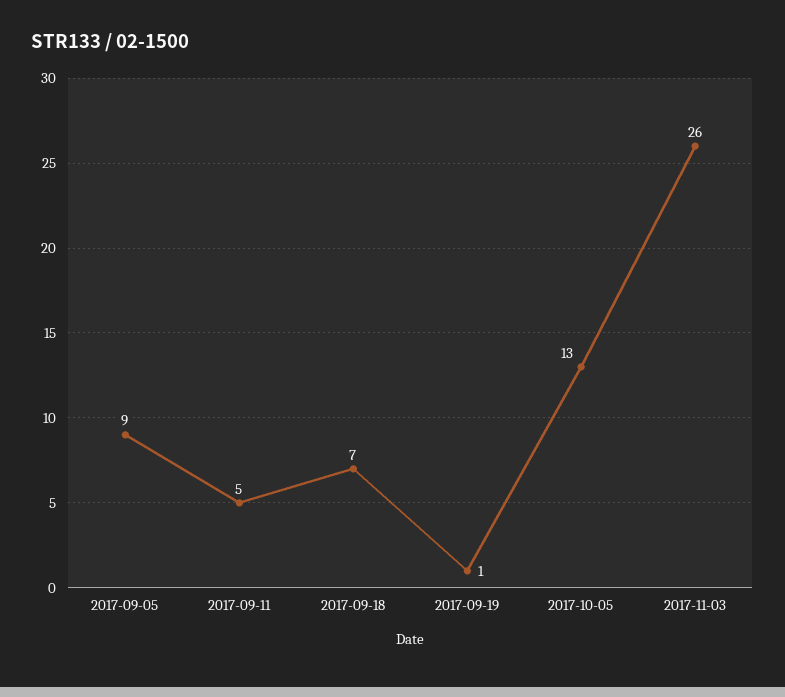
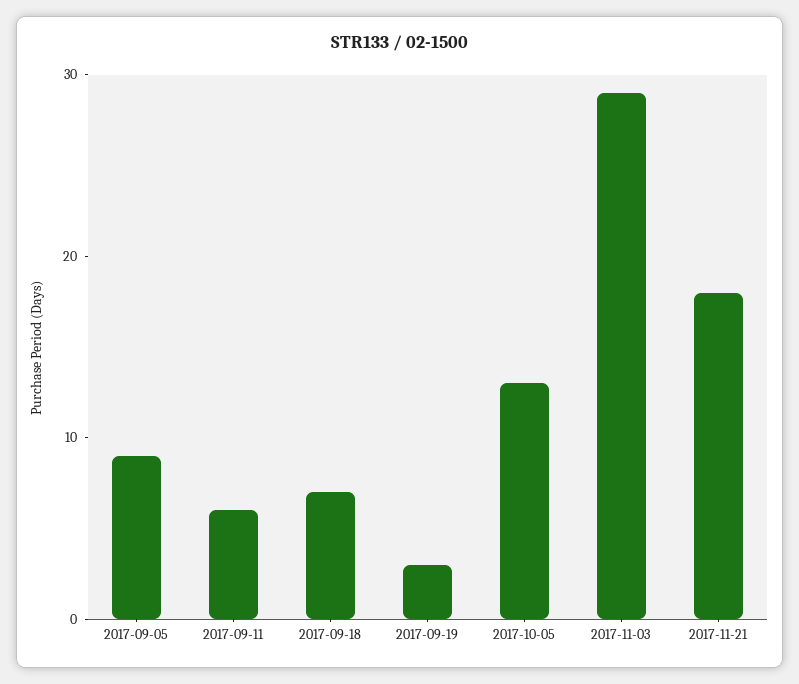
  {
    "2017-09-05": 9,
-   "2017-09-11": 5,
+   "2017-09-11": 6,
    "2017-09-18": 7,
-   "2017-09-19": 1,
+   "2017-09-19": 3,
    "2017-10-05": 13,
-   "2017-11-03": 26
+   "2017-11-03": 29,
+   "2017-11-21": 18
  }

